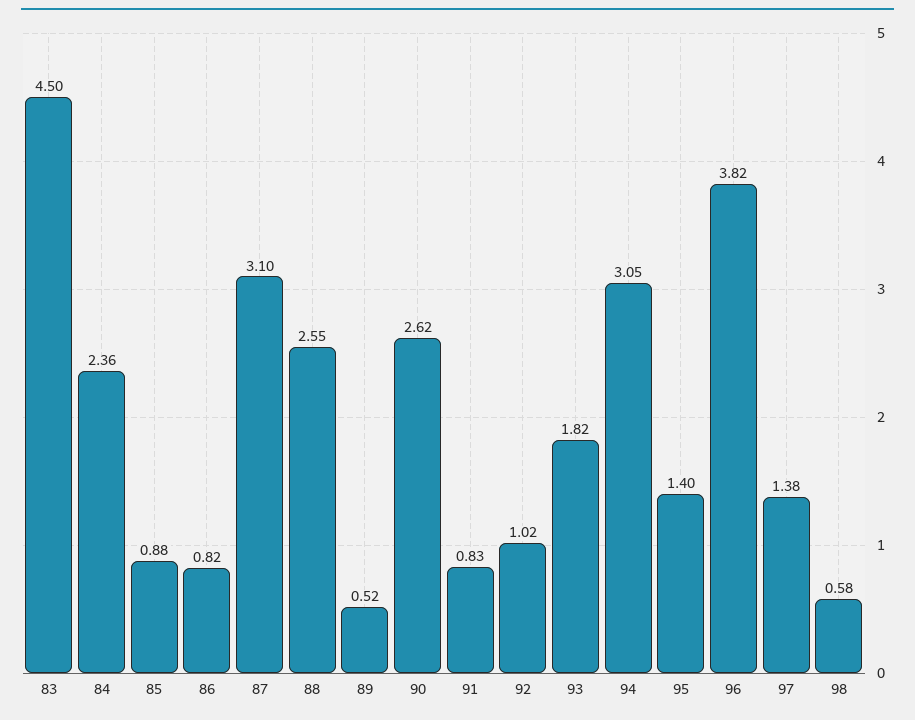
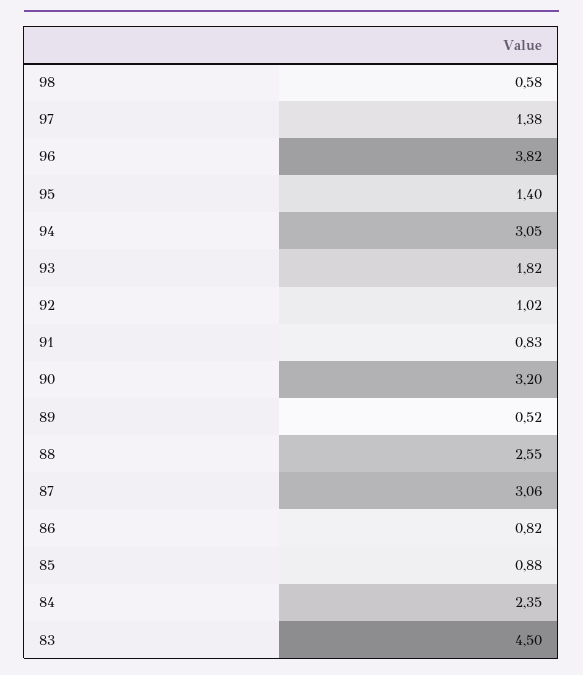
  {
    "83": 4.5,
-   "84": 2.36,
+   "84": 2.35,
    "85": 0.88,
    "86": 0.82,
-   "87": 3.1,
+   "87": 3.06,
    "88": 2.55,
    "89": 0.52,
-   "90": 2.62,
+   "90": 3.2,
    "91": 0.83,
    "92": 1.02,
    "93": 1.82,
    "94": 3.05,
    "95": 1.4,
    "96": 3.82,
    "97": 1.38,
    "98": 0.58
  }

